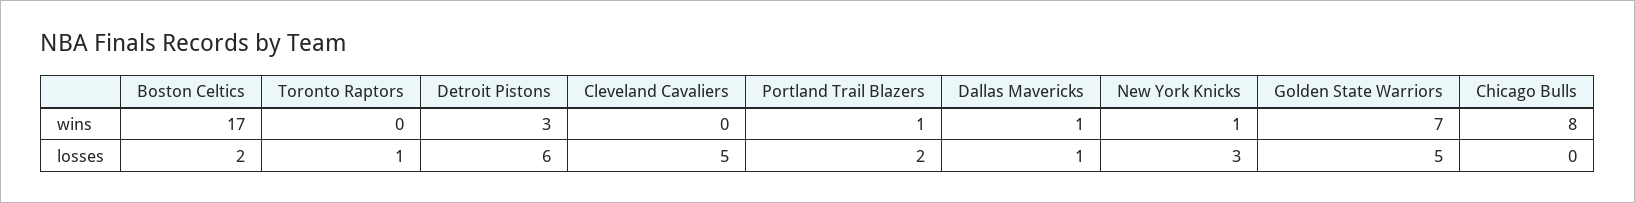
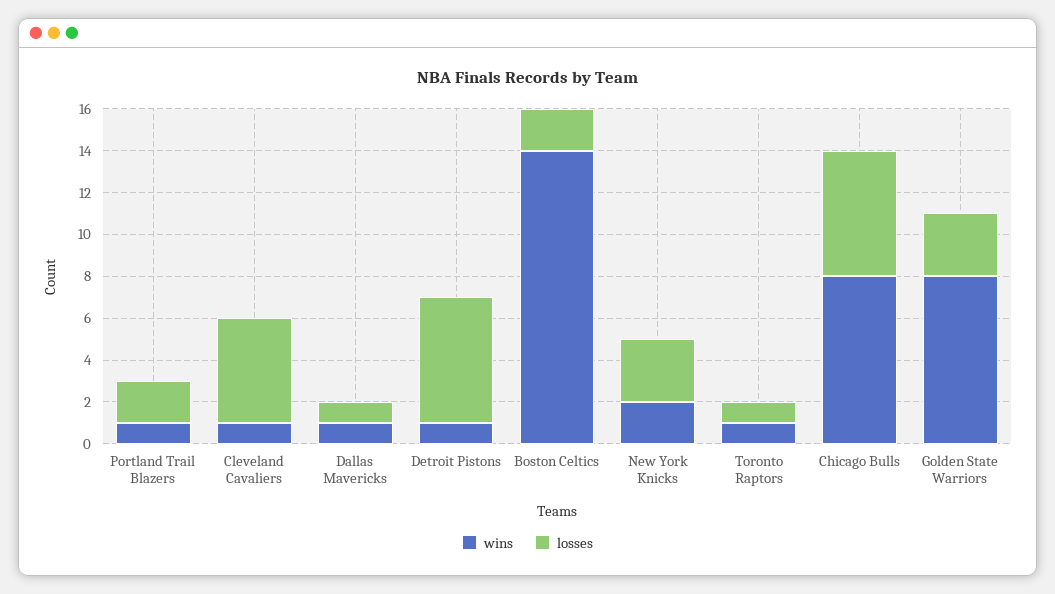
  {
    "wins": {
-     "Boston Celtics": 17,
+     "Boston Celtics": 14,
-     "Toronto Raptors": 0,
+     "Toronto Raptors": 1,
-     "Detroit Pistons": 3,
+     "Detroit Pistons": 1,
-     "Cleveland Cavaliers": 0,
+     "Cleveland Cavaliers": 1,
      "Portland Trail Blazers": 1,
      "Dallas Mavericks": 1,
-     "New York Knicks": 1,
+     "New York Knicks": 2,
-     "Golden State Warriors": 7,
+     "Golden State Warriors": 8,
      "Chicago Bulls": 8
    },
    "losses": {
      "Boston Celtics": 2,
      "Toronto Raptors": 1,
      "Detroit Pistons": 6,
      "Cleveland Cavaliers": 5,
      "Portland Trail Blazers": 2,
      "Dallas Mavericks": 1,
      "New York Knicks": 3,
-     "Golden State Warriors": 5,
+     "Golden State Warriors": 3,
-     "Chicago Bulls": 0
+     "Chicago Bulls": 6
    }
  }

